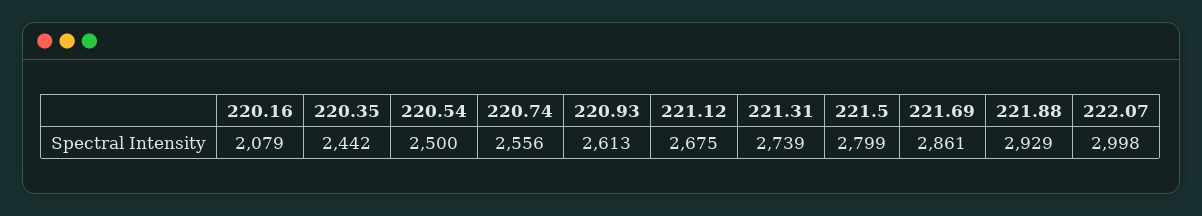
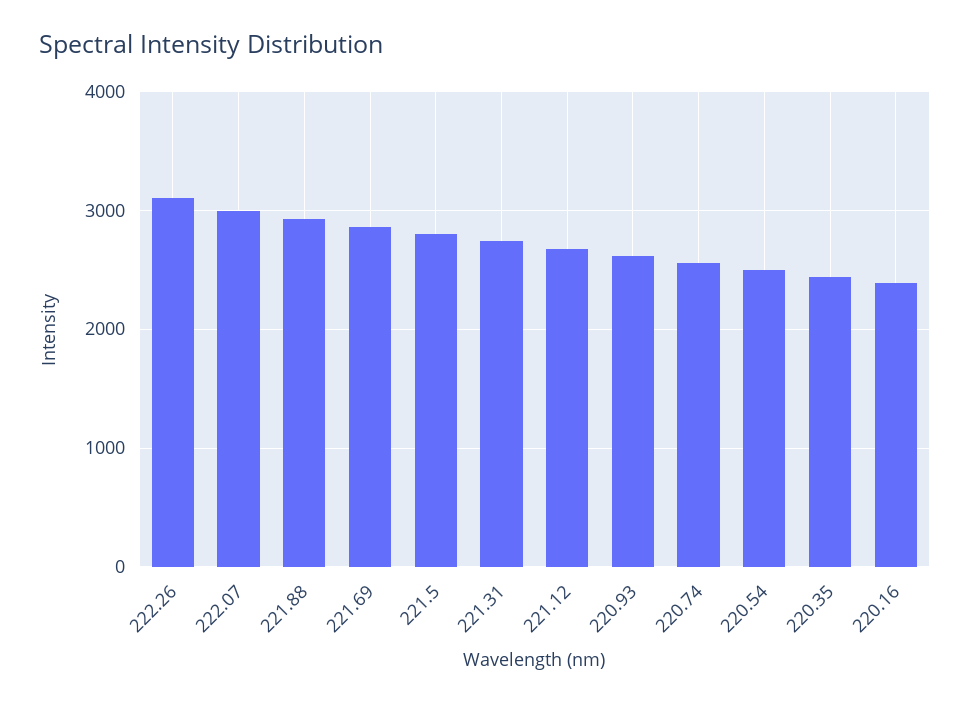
  {
-   "220.16": 2079,
+   "220.16": 2400,
    "220.35": 2442,
    "220.54": 2500,
    "220.74": 2556,
    "220.93": 2613,
    "221.12": 2675,
    "221.31": 2739,
    "221.5": 2799,
    "221.69": 2861,
    "221.88": 2929,
-   "222.07": 2998
+   "222.07": 2998,
+   "222.26": 3100
  }

